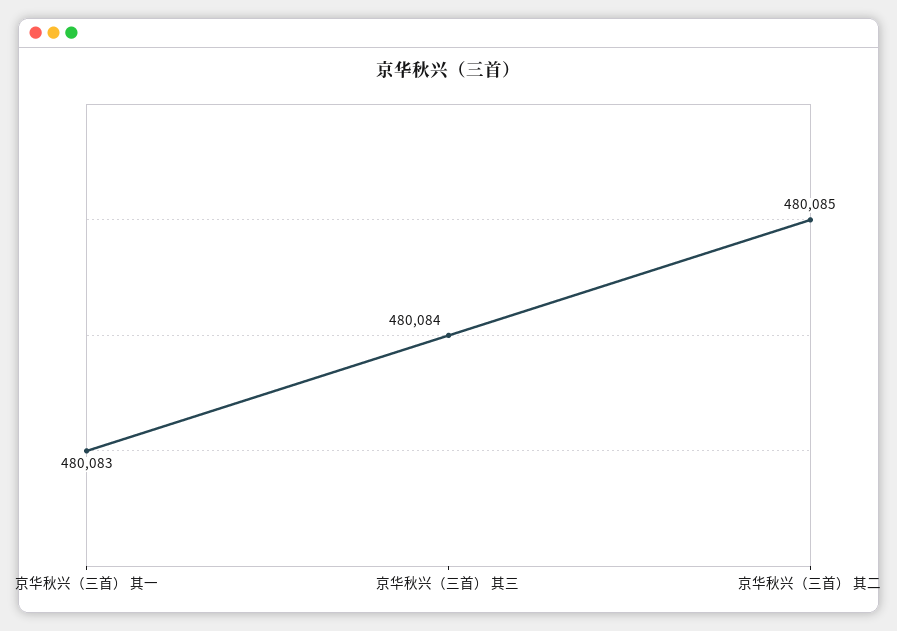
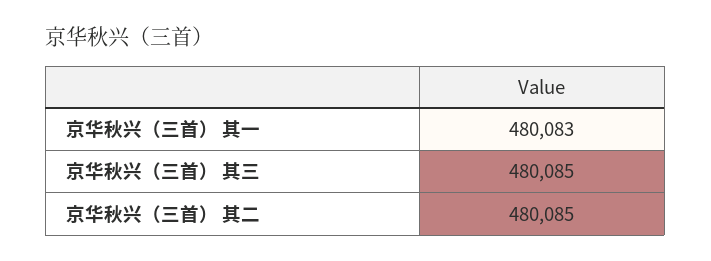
  {
    "京华秋兴（三首） 其一": 480083,
-   "京华秋兴（三首） 其三": 480084,
+   "京华秋兴（三首） 其三": 480085,
    "京华秋兴（三首） 其二": 480085
  }

